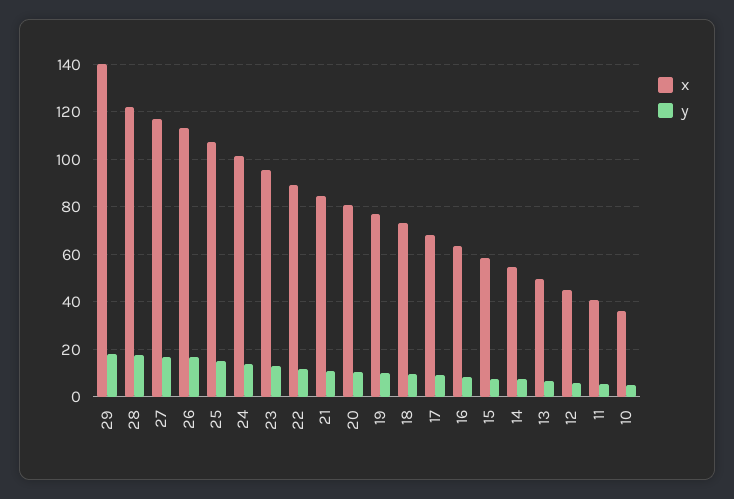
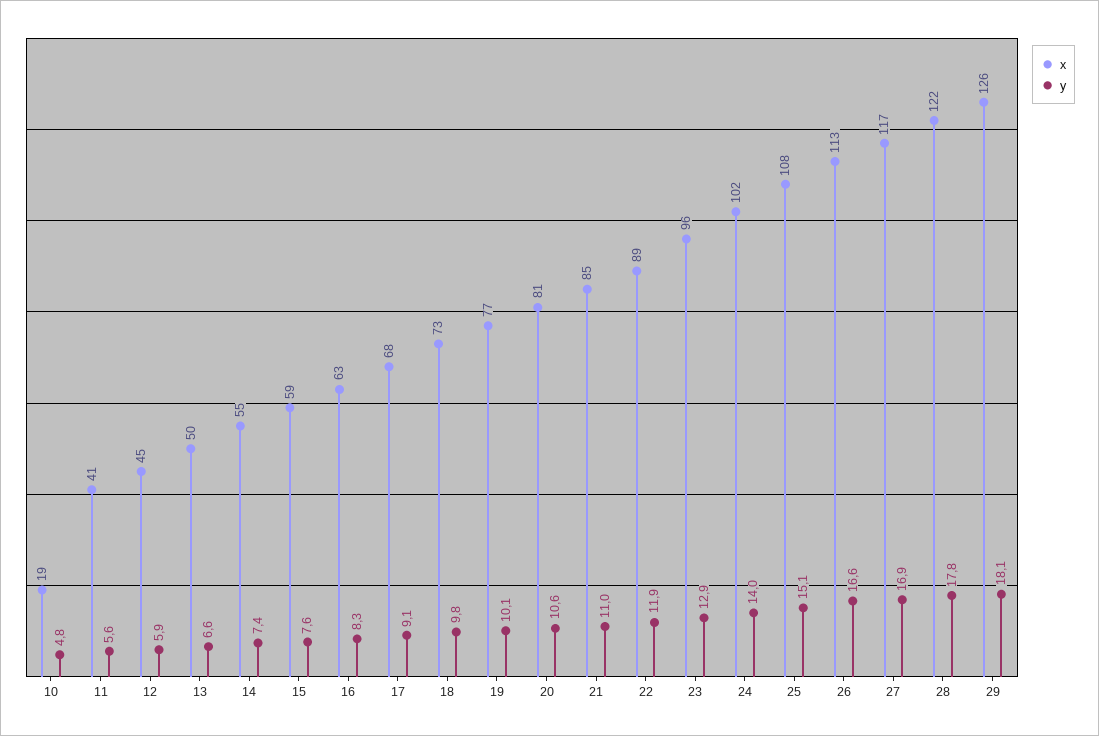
  {
    "x": {
-     "29": 140,
+     "29": 126,
      "28": 122,
      "27": 117,
      "26": 113,
      "25": 108,
      "24": 102,
      "23": 96,
      "22": 89,
      "21": 85,
      "20": 81,
      "19": 77,
      "18": 73,
      "17": 68,
      "16": 63,
      "15": 59,
      "14": 55,
      "13": 50,
      "12": 45,
      "11": 41,
-     "10": 35
+     "10": 19
    },
    "y": {
      "29": 18.1,
      "28": 17.8,
      "27": 16.9,
      "26": 16.6,
      "25": 15.1,
      "24": 14,
      "23": 12.9,
      "22": 11.9,
      "21": 11,
      "20": 10.6,
      "19": 10.1,
      "18": 9.8,
      "17": 9.1,
      "16": 8.3,
      "15": 7.6,
      "14": 7.4,
      "13": 6.6,
      "12": 5.9,
      "11": 5.6,
      "10": 4.8
    }
  }

